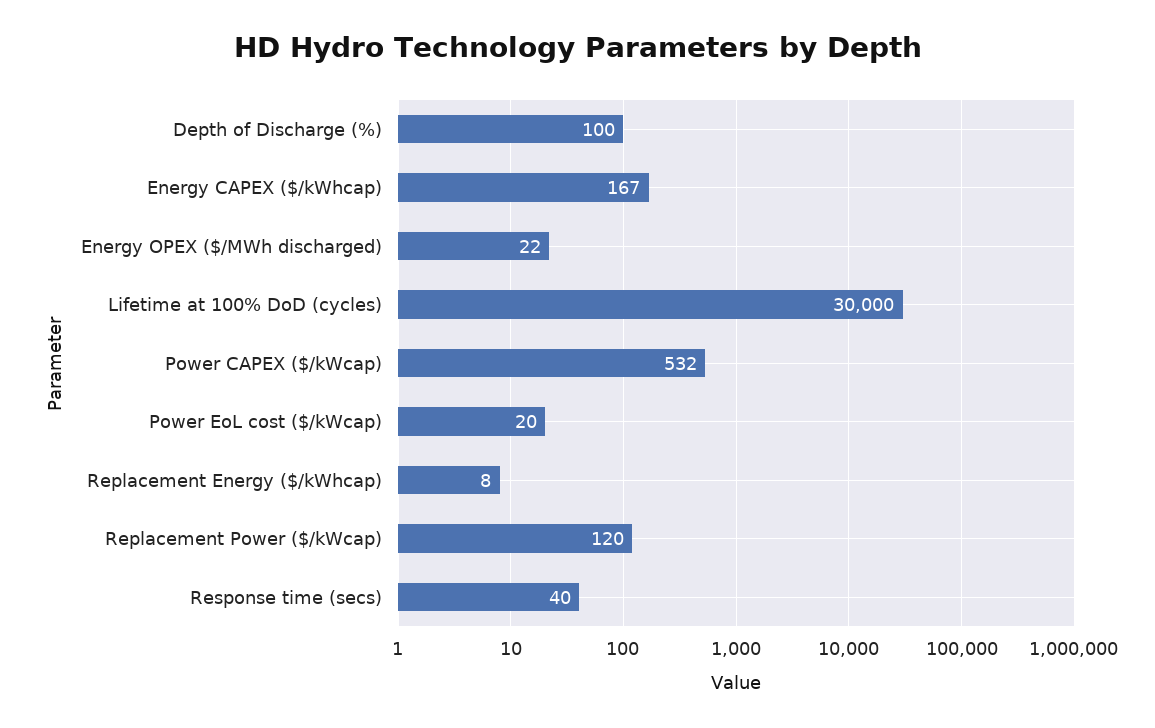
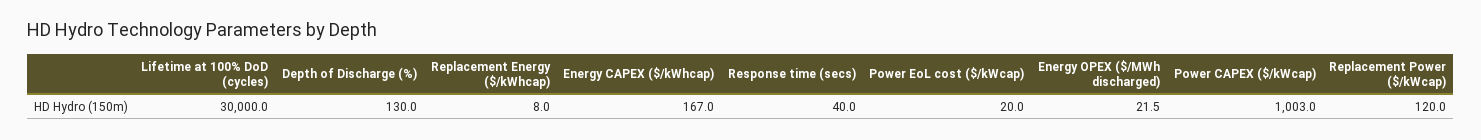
  {
-   "Depth of Discharge (%)": 100,
+   "Depth of Discharge (%)": 130,
    "Energy CAPEX ($/kWhcap)": 167,
    "Energy OPEX ($/MWh discharged)": 21.5,
    "Lifetime at 100% DoD (cycles)": 30000,
-   "Power CAPEX ($/kWcap)": 532,
+   "Power CAPEX ($/kWcap)": 1003,
    "Power EoL cost ($/kWcap)": 20,
    "Replacement Energy ($/kWhcap)": 8,
    "Replacement Power ($/kWcap)": 120,
    "Response time (secs)": 40
  }

